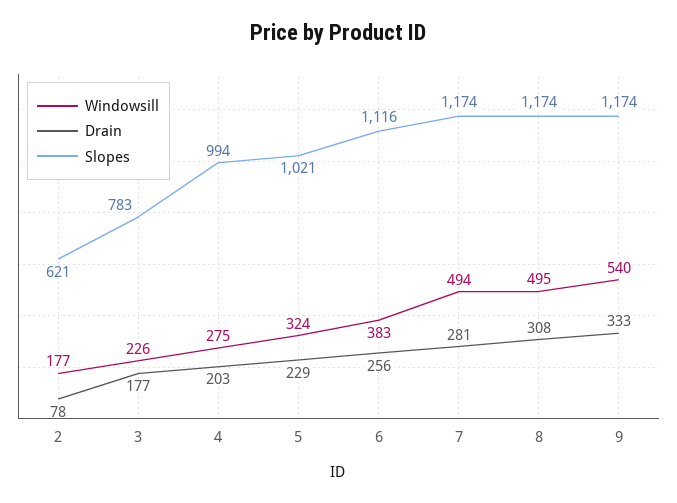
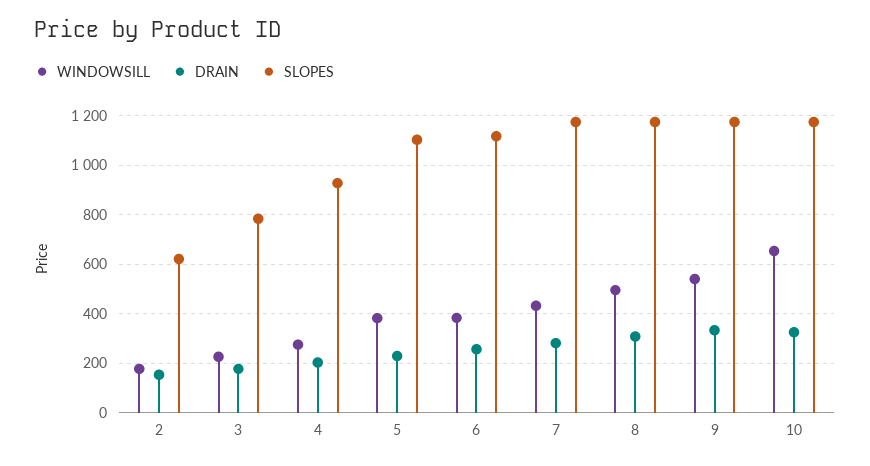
  {
    "Windowsill": {
      "2": 177,
      "3": 226,
      "4": 275,
-     "5": 324,
+     "5": 375,
      "6": 383,
-     "7": 494,
+     "7": 425,
      "8": 495,
-     "9": 540
+     "9": 540,
+     "10": 650
    },
    "Drain": {
-     "2": 78,
+     "2": 150,
      "3": 177,
      "4": 203,
      "5": 229,
      "6": 256,
      "7": 281,
      "8": 308,
-     "9": 333
+     "9": 333,
+     "10": 325
    },
    "Slopes": {
      "2": 621,
      "3": 783,
-     "4": 994,
+     "4": 925,
-     "5": 1021,
+     "5": 1100,
      "6": 1116,
      "7": 1174,
      "8": 1174,
-     "9": 1174
+     "9": 1174,
+     "10": 1175
    }
  }

